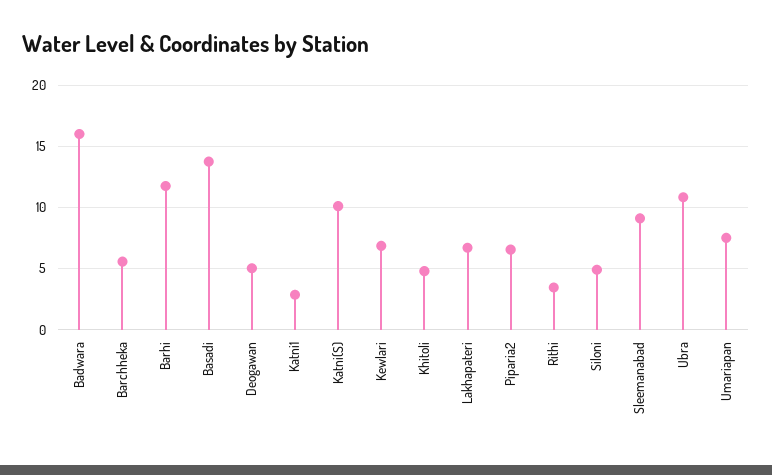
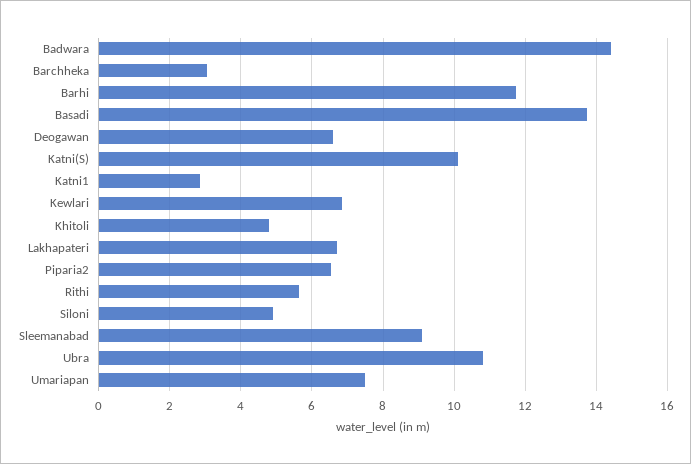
  {
-   "Badwara": 16,
+   "Badwara": 14.4,
-   "Barchheka": 5.5,
+   "Barchheka": 3,
    "Barhi": 11.8,
    "Basadi": 13.8,
-   "Deogawan": 5,
+   "Deogawan": 6.6,
    "Katni1": 2.8,
    "Katni(S)": 10.2,
    "Kewlari": 6.8,
    "Khitoli": 4.8,
    "Lakhapateri": 6.8,
    "Piparia2": 6.6,
-   "Rithi": 3.5,
+   "Rithi": 5.6,
    "Siloni": 5,
    "Sleemanabad": 9.2,
    "Ubra": 10.8,
    "Umariapan": 7.6
  }

